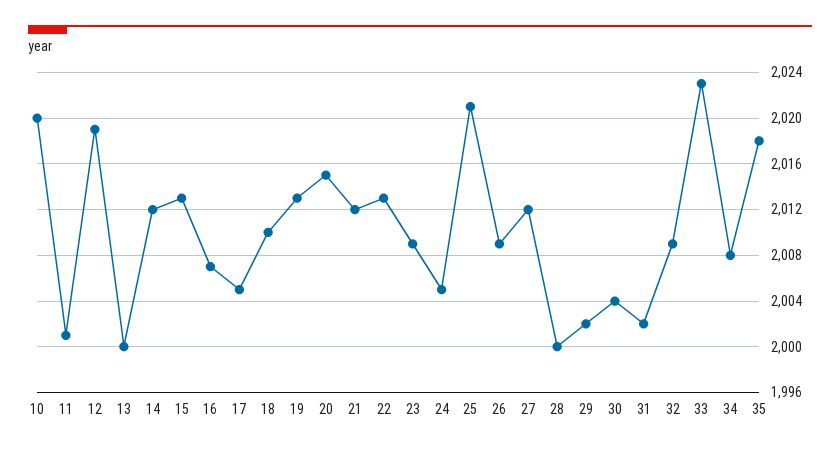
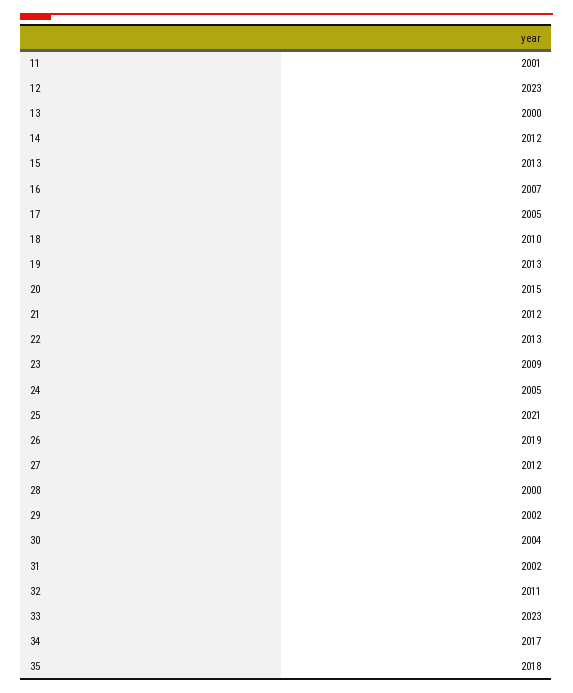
  {
-   "10": 2020,
    "11": 2001,
-   "12": 2019,
+   "12": 2023,
    "13": 2000,
    "14": 2012,
    "15": 2013,
    "16": 2007,
    "17": 2005,
    "18": 2010,
    "19": 2013,
    "20": 2015,
    "21": 2012,
    "22": 2013,
    "23": 2009,
    "24": 2005,
    "25": 2021,
-   "26": 2009,
+   "26": 2019,
    "27": 2012,
    "28": 2000,
    "29": 2002,
    "30": 2004,
    "31": 2002,
-   "32": 2009,
+   "32": 2011,
    "33": 2023,
-   "34": 2008,
+   "34": 2017,
    "35": 2018
  }

